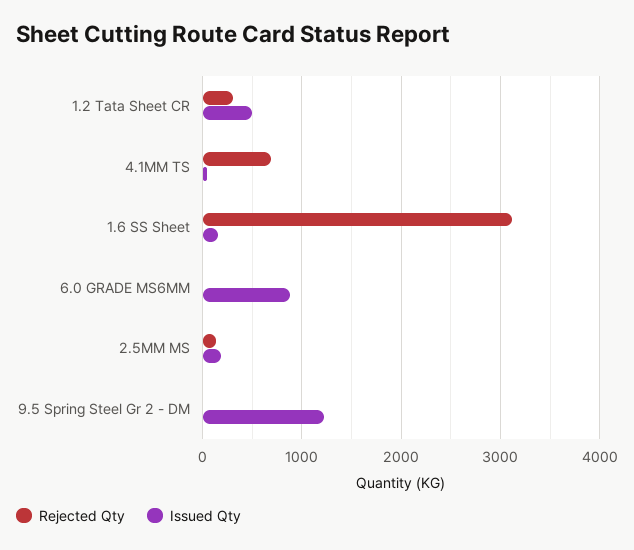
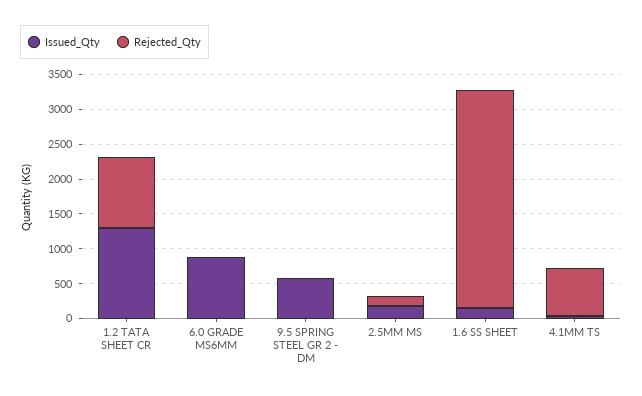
  {
    "Rejected Qty": {
-     "1.2 Tata Sheet CR": 300,
+     "1.2 Tata Sheet CR": 1000,
      "4.1MM TS": 700,
      "1.6 SS Sheet": 3100,
      "6.0 GRADE MS6MM": 0,
      "2.5MM MS": 100,
      "9.5 Spring Steel Gr 2 - DM": 0
    },
    "Issued Qty": {
-     "1.2 Tata Sheet CR": 500,
+     "1.2 Tata Sheet CR": 1250,
      "4.1MM TS": 0,
      "1.6 SS Sheet": 200,
      "6.0 GRADE MS6MM": 900,
      "2.5MM MS": 200,
-     "9.5 Spring Steel Gr 2 - DM": 1200
+     "9.5 Spring Steel Gr 2 - DM": 500
    }
  }

